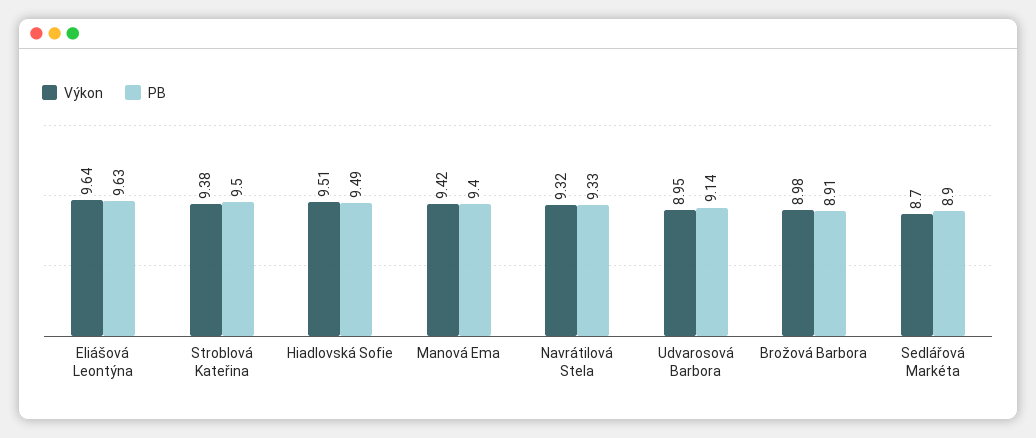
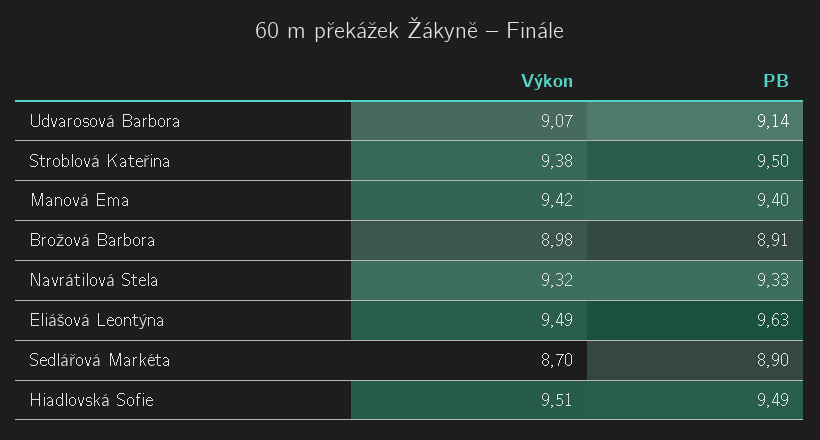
  {
    "Výkon": {
-     "Eliášová Leontýna": 9.64,
+     "Eliášová Leontýna": 9.49,
      "Stroblová Kateřina": 9.38,
      "Hiadlovská Sofie": 9.51,
      "Manová Ema": 9.42,
      "Navrátilová Stela": 9.32,
-     "Udvarosová Barbora": 8.95,
+     "Udvarosová Barbora": 9.07,
      "Brožová Barbora": 8.98,
      "Sedlářová Markéta": 8.7
    },
    "PB": {
      "Eliášová Leontýna": 9.63,
      "Stroblová Kateřina": 9.5,
      "Hiadlovská Sofie": 9.49,
      "Manová Ema": 9.4,
      "Navrátilová Stela": 9.33,
      "Udvarosová Barbora": 9.14,
      "Brožová Barbora": 8.91,
      "Sedlářová Markéta": 8.9
    }
  }

